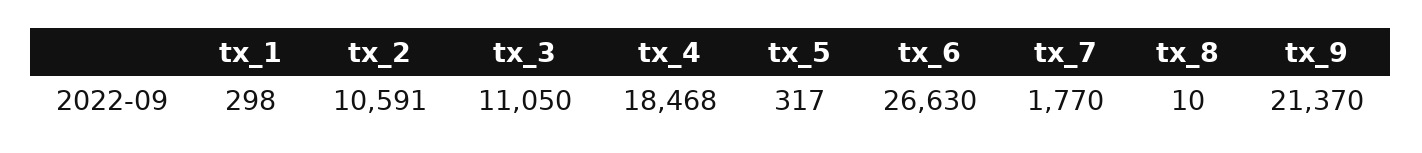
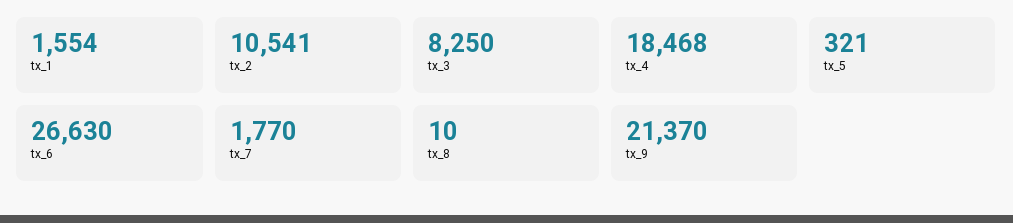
  {
-   "tx_1": 298,
+   "tx_1": 1554,
-   "tx_2": 10591,
+   "tx_2": 10541,
-   "tx_3": 11050,
+   "tx_3": 8250,
    "tx_4": 18468,
-   "tx_5": 317,
+   "tx_5": 321,
    "tx_6": 26630,
    "tx_7": 1770,
    "tx_8": 10,
    "tx_9": 21370
  }

